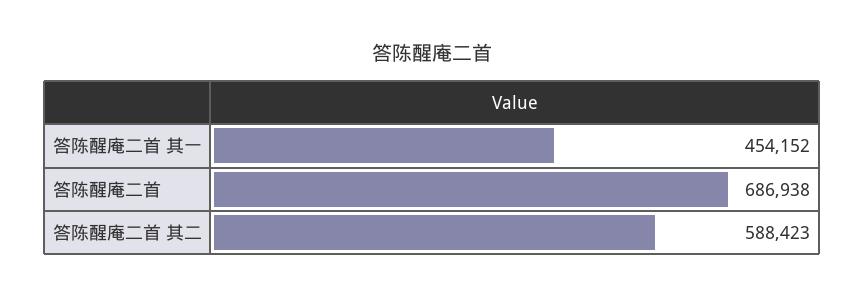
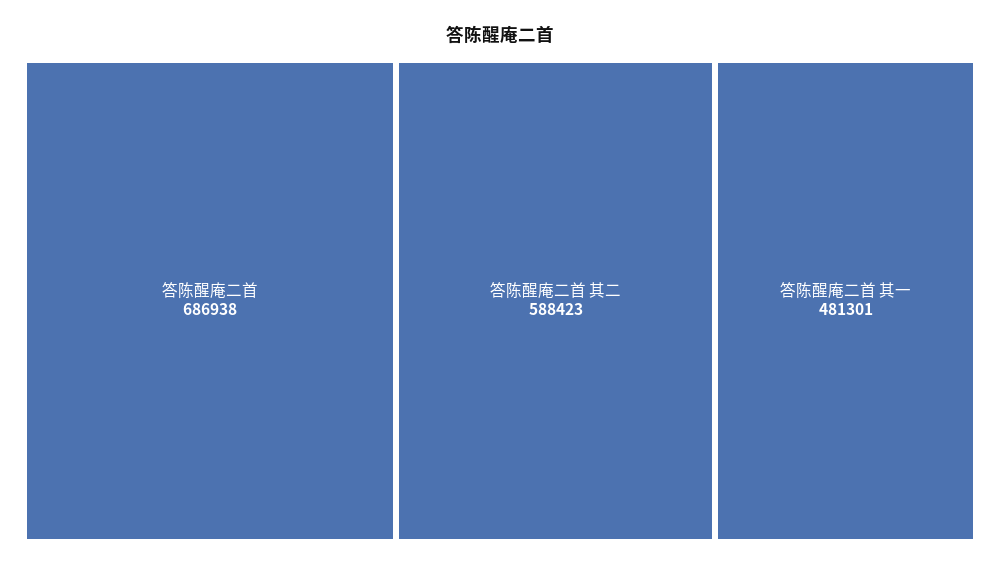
  {
-   "答陈醒庵二首 其一": 454152,
+   "答陈醒庵二首 其一": 481301,
    "答陈醒庵二首": 686938,
    "答陈醒庵二首 其二": 588423
  }

